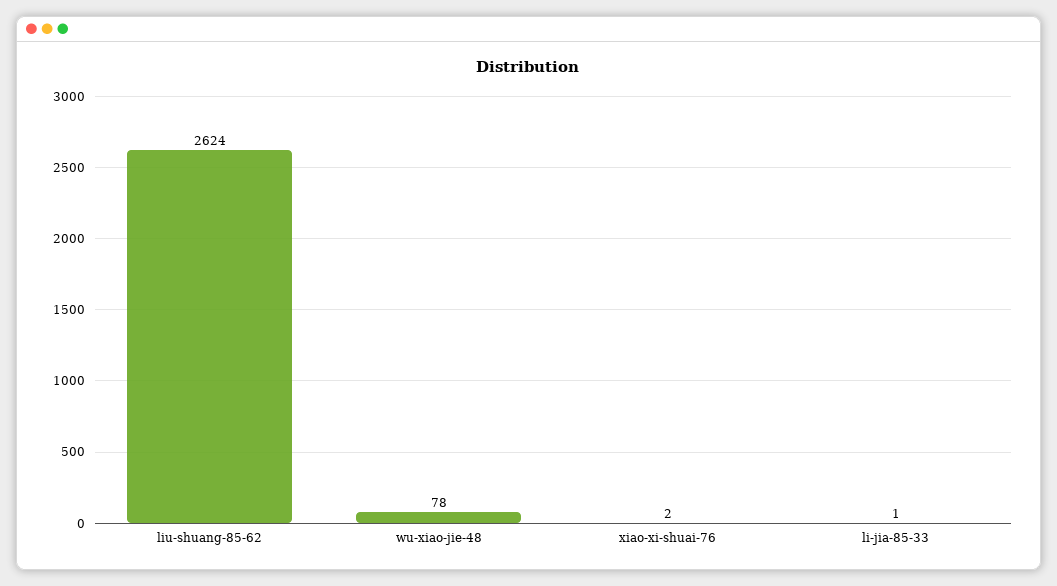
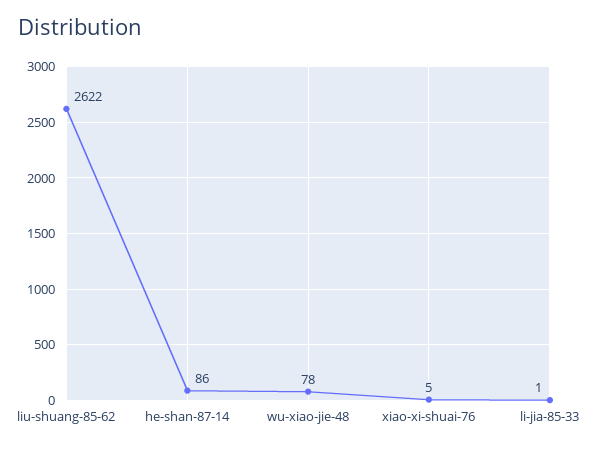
  {
-   "liu-shuang-85-62": 2624,
+   "liu-shuang-85-62": 2622,
    "wu-xiao-jie-48": 78,
-   "xiao-xi-shuai-76": 2,
+   "xiao-xi-shuai-76": 5,
-   "li-jia-85-33": 1
+   "li-jia-85-33": 1,
+   "he-shan-87-14": 86
  }

